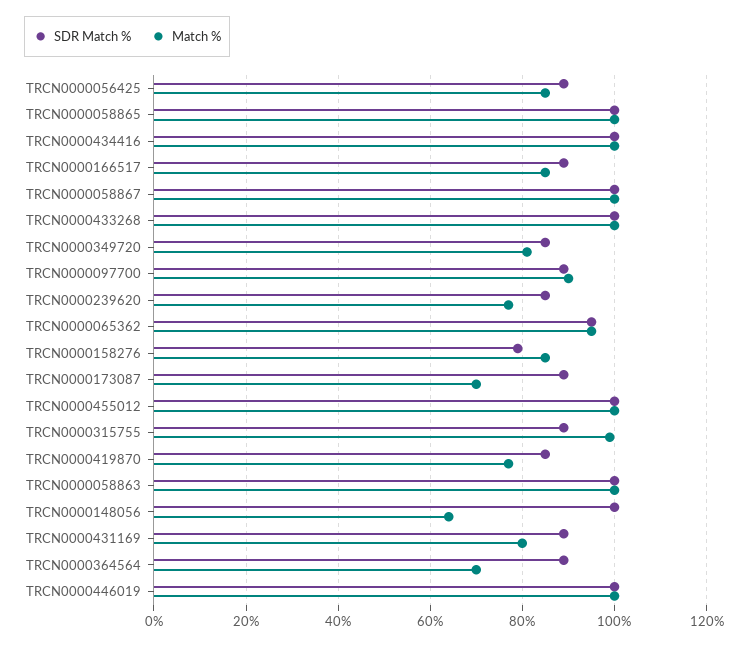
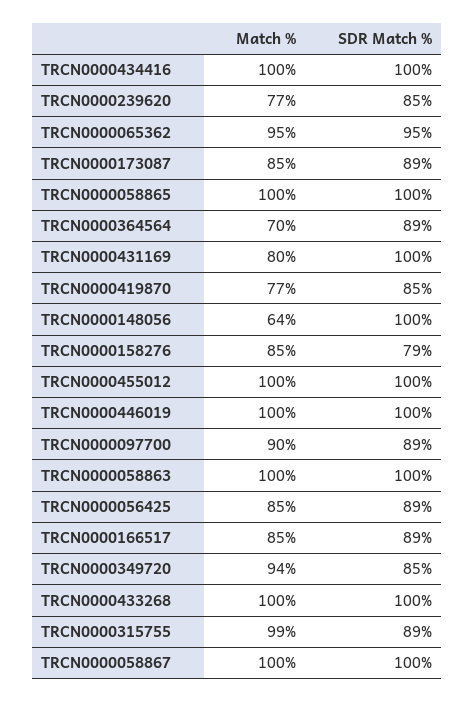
  {
    "SDR Match %": {
      "TRCN0000056425": 89,
      "TRCN0000058865": 100,
      "TRCN0000434416": 100,
      "TRCN0000166517": 89,
      "TRCN0000058867": 100,
      "TRCN0000433268": 100,
      "TRCN0000349720": 85,
      "TRCN0000097700": 89,
      "TRCN0000239620": 85,
      "TRCN0000065362": 95,
      "TRCN0000158276": 79,
      "TRCN0000173087": 89,
      "TRCN0000455012": 100,
      "TRCN0000315755": 89,
      "TRCN0000419870": 85,
      "TRCN0000058863": 100,
      "TRCN0000148056": 100,
-     "TRCN0000431169": 90,
+     "TRCN0000431169": 100,
      "TRCN0000364564": 89,
      "TRCN0000446019": 100
    },
    "Match %": {
      "TRCN0000056425": 85,
      "TRCN0000058865": 100,
      "TRCN0000434416": 100,
      "TRCN0000166517": 85,
      "TRCN0000058867": 100,
      "TRCN0000433268": 100,
-     "TRCN0000349720": 80,
+     "TRCN0000349720": 94,
      "TRCN0000097700": 90,
      "TRCN0000239620": 77,
      "TRCN0000065362": 95,
      "TRCN0000158276": 85,
-     "TRCN0000173087": 70,
+     "TRCN0000173087": 85,
      "TRCN0000455012": 100,
      "TRCN0000315755": 99,
      "TRCN0000419870": 77,
      "TRCN0000058863": 100,
      "TRCN0000148056": 64,
      "TRCN0000431169": 80,
      "TRCN0000364564": 70,
      "TRCN0000446019": 100
    }
  }

